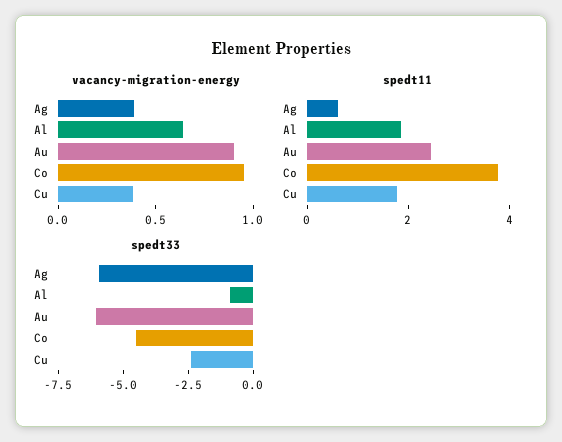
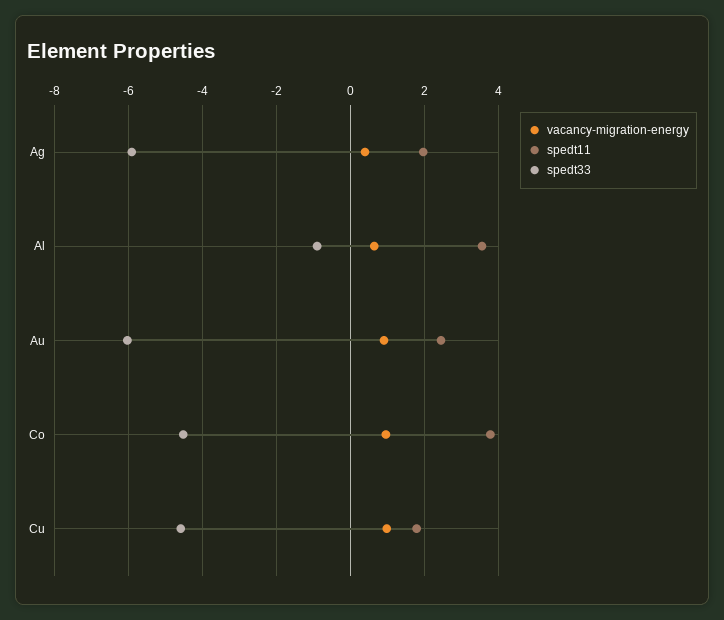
  {
    "vacancy-migration-energy": {
      "Ag": 0.4,
      "Al": 0.6,
      "Au": 0.9,
      "Co": 1,
-     "Cu": 0.4
+     "Cu": 1
    },
    "spedt11": {
-     "Ag": 0.5,
+     "Ag": 2,
-     "Al": 2,
+     "Al": 3.6,
      "Au": 2.4,
      "Co": 3.8,
      "Cu": 1.8
    },
    "spedt33": {
      "Ag": -6,
      "Al": -1,
      "Au": -6,
      "Co": -4.6,
-     "Cu": -2.5
+     "Cu": -4.6
    }
  }

